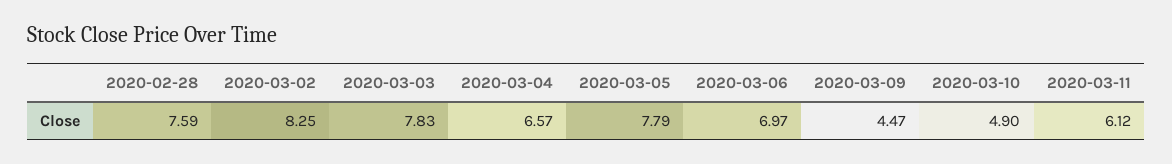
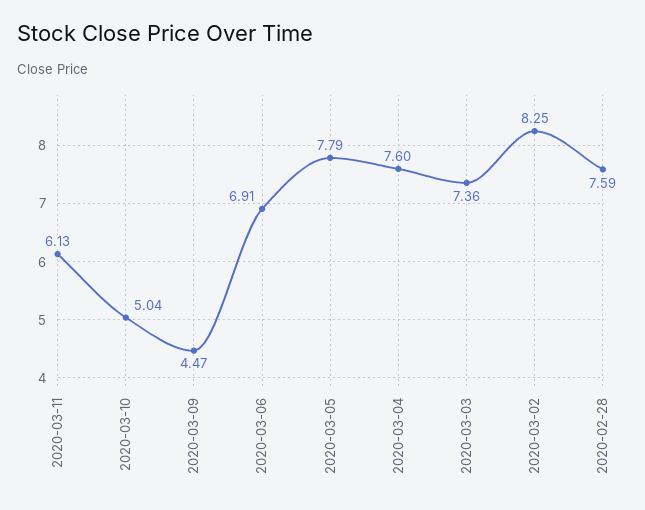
  {
    "2020-02-28": 7.59,
    "2020-03-02": 8.25,
-   "2020-03-03": 7.83,
+   "2020-03-03": 7.36,
-   "2020-03-04": 6.57,
+   "2020-03-04": 7.6,
    "2020-03-05": 7.79,
-   "2020-03-06": 6.97,
+   "2020-03-06": 6.91,
    "2020-03-09": 4.47,
-   "2020-03-10": 4.9,
+   "2020-03-10": 5.04,
-   "2020-03-11": 6.12
+   "2020-03-11": 6.13
  }

